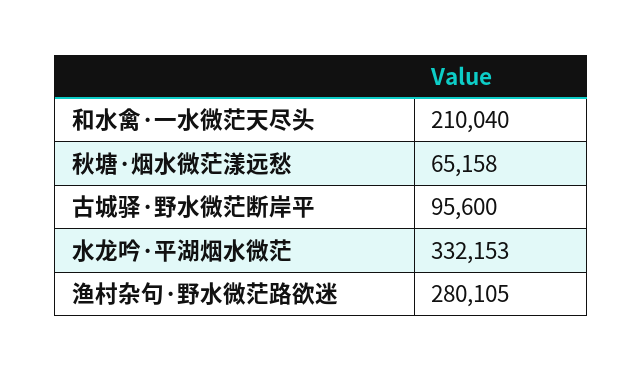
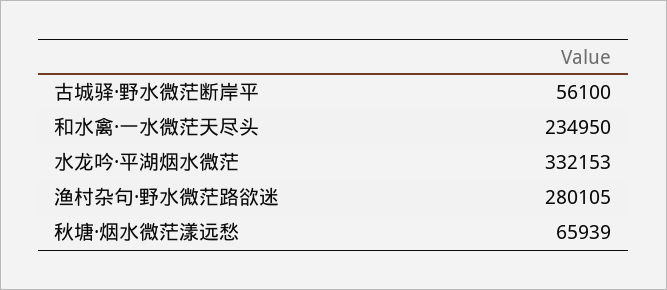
  {
-   "和水禽·一水微茫天尽头": 210040,
+   "和水禽·一水微茫天尽头": 234950,
-   "秋塘·烟水微茫漾远愁": 65158,
+   "秋塘·烟水微茫漾远愁": 65939,
-   "古城驿·野水微茫断岸平": 95600,
+   "古城驿·野水微茫断岸平": 56100,
    "水龙吟·平湖烟水微茫": 332153,
    "渔村杂句·野水微茫路欲迷": 280105
  }

